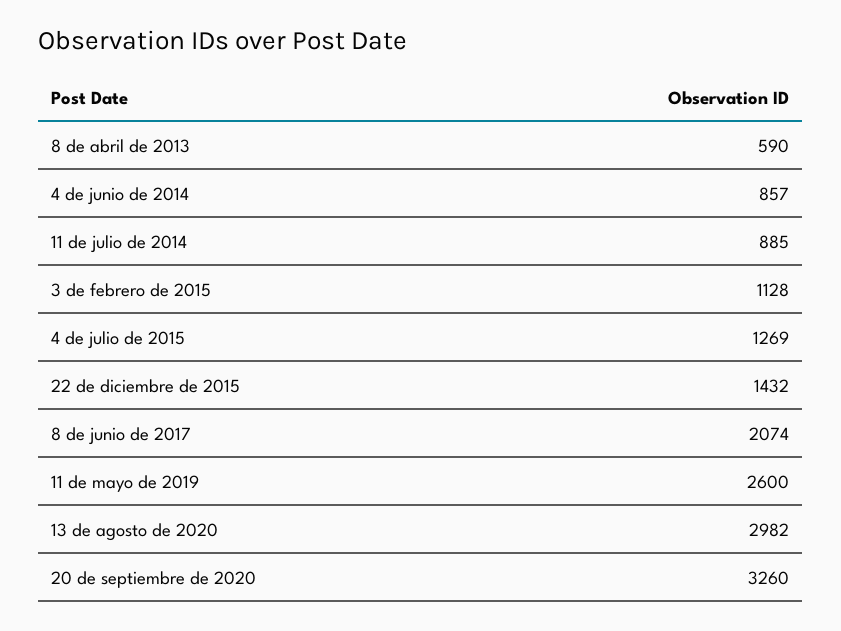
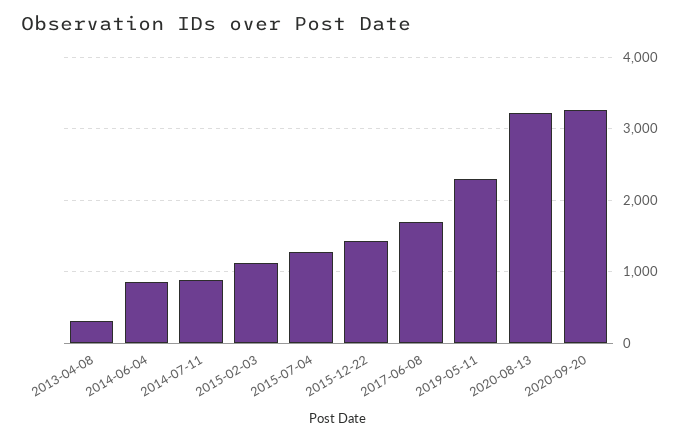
  {
-   "8 de abril de 2013": 590,
+   "8 de abril de 2013": 300,
    "4 de junio de 2014": 857,
    "11 de julio de 2014": 885,
    "3 de febrero de 2015": 1128,
    "4 de julio de 2015": 1269,
    "22 de diciembre de 2015": 1432,
-   "8 de junio de 2017": 2074,
+   "8 de junio de 2017": 1700,
-   "11 de mayo de 2019": 2600,
+   "11 de mayo de 2019": 2300,
-   "13 de agosto de 2020": 2982,
+   "13 de agosto de 2020": 3200,
    "20 de septiembre de 2020": 3260
  }

